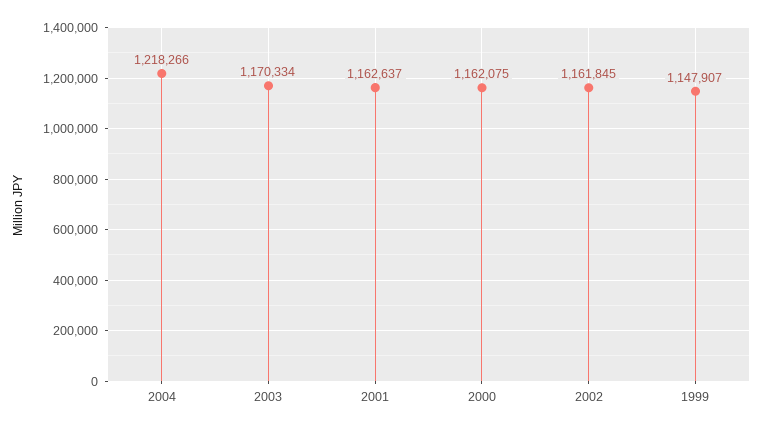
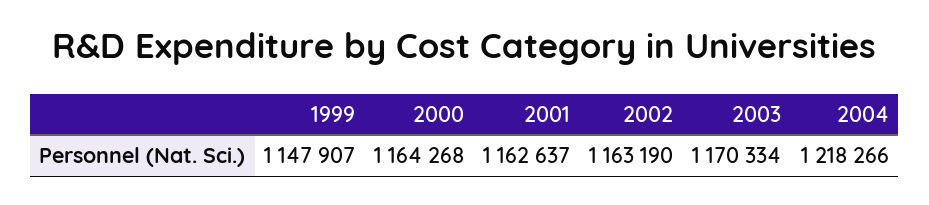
  {
    "2004": 1218266,
    "2003": 1170334,
    "2001": 1162637,
-   "2000": 1162075,
+   "2000": 1164268,
-   "2002": 1161845,
+   "2002": 1163190,
    "1999": 1147907
  }

